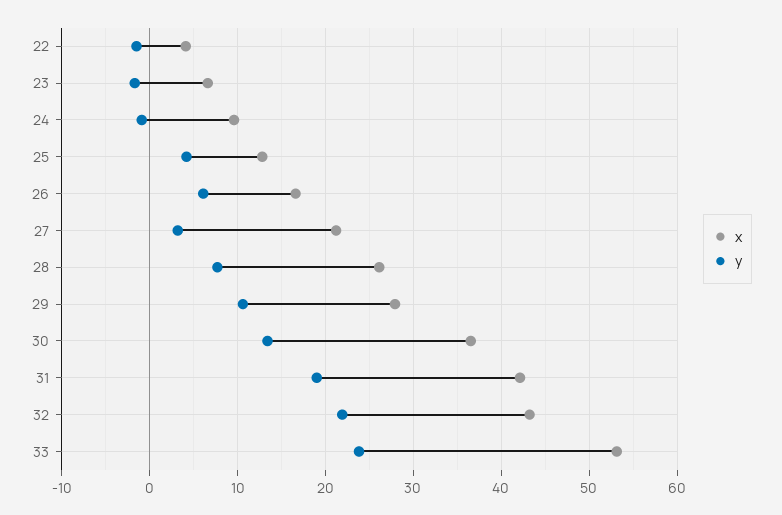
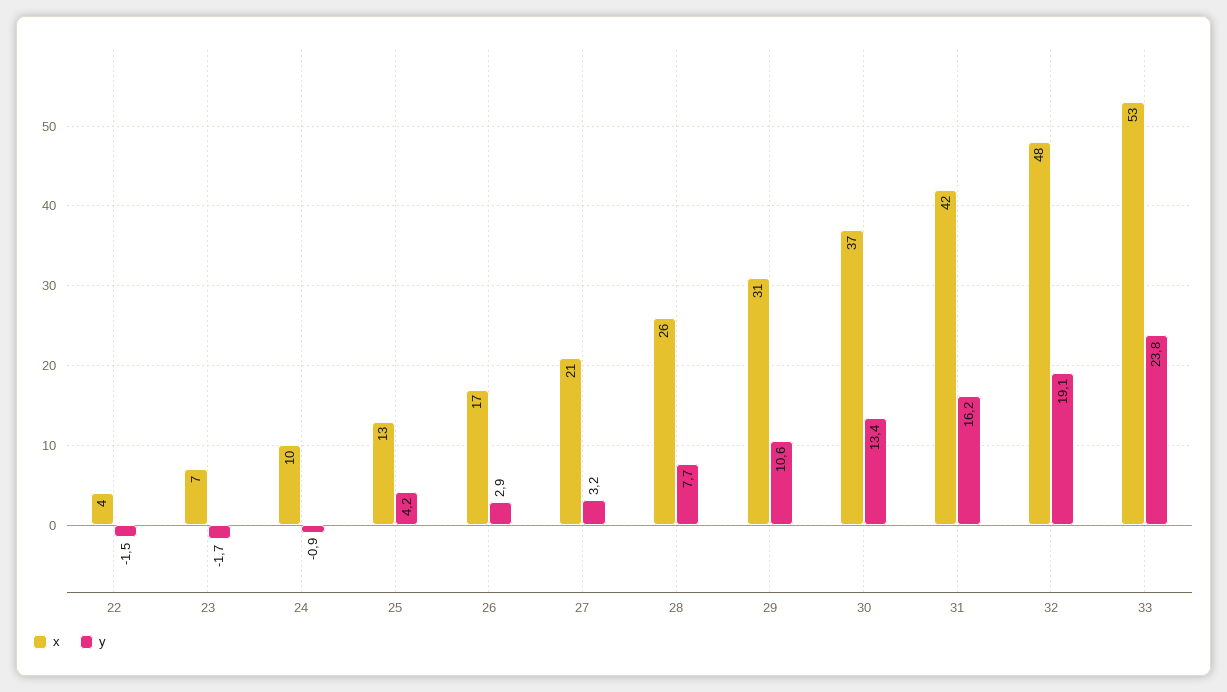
  {
    "x": {
      "22": 4,
      "23": 7,
      "24": 10,
      "25": 13,
      "26": 17,
      "27": 21,
      "28": 26,
-     "29": 28,
+     "29": 31,
      "30": 37,
      "31": 42,
-     "32": 43,
+     "32": 48,
      "33": 53
    },
    "y": {
      "22": -1.5,
      "23": -1.7,
      "24": -0.9,
      "25": 4.2,
-     "26": 6,
+     "26": 2.9,
      "27": 3.2,
      "28": 7.7,
      "29": 10.6,
      "30": 13.4,
-     "31": 19,
+     "31": 16.2,
-     "32": 22,
+     "32": 19.1,
      "33": 23.8
    }
  }

